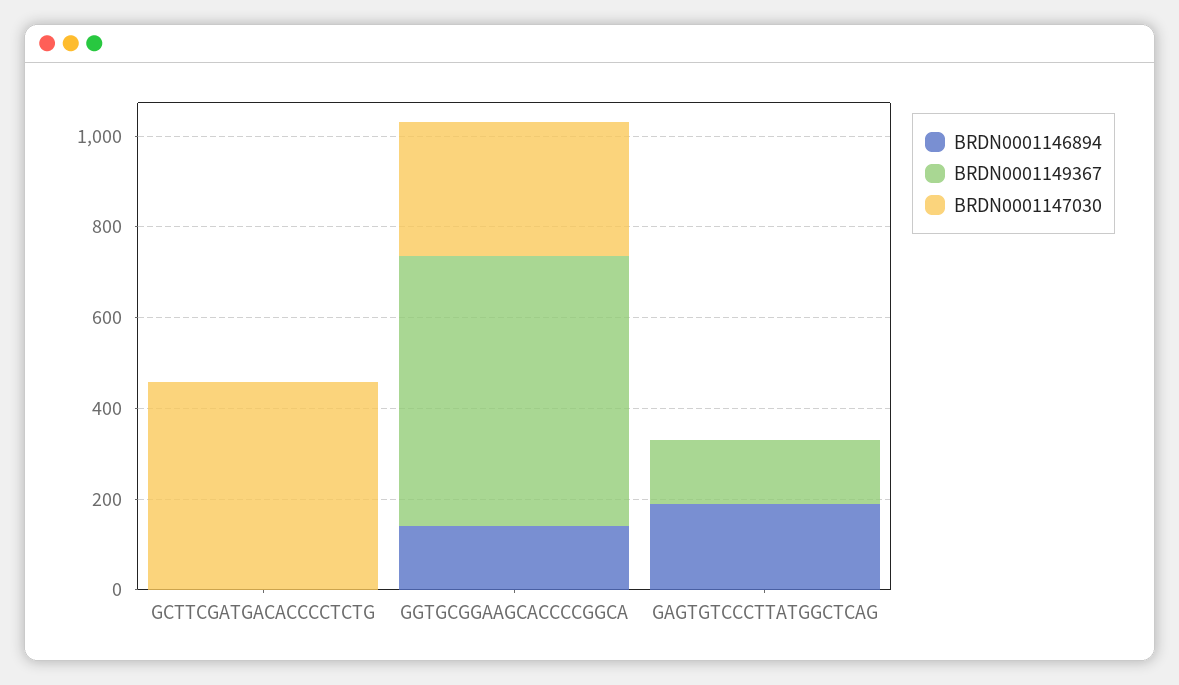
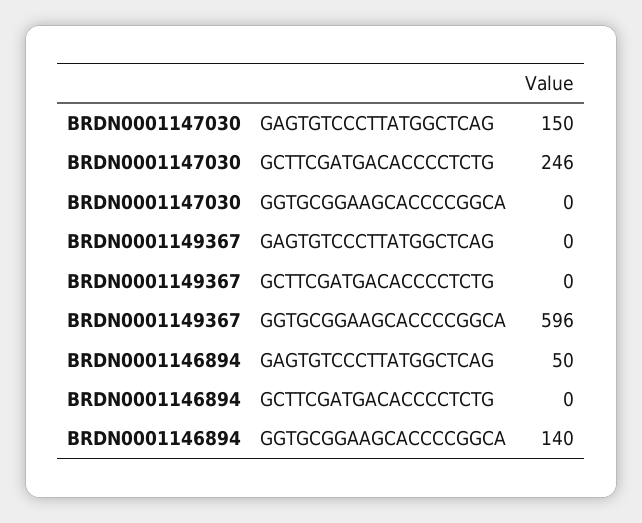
  {
    "BRDN0001146894": {
      "GCTTCGATGACACCCCTCTG": 0,
      "GGTGCGGAAGCACCCCGGCA": 140,
-     "GAGTGTCCCTTATGGCTCAG": 200
+     "GAGTGTCCCTTATGGCTCAG": 50
    },
    "BRDN0001149367": {
      "GCTTCGATGACACCCCTCTG": 0,
      "GGTGCGGAAGCACCCCGGCA": 596,
-     "GAGTGTCCCTTATGGCTCAG": 150
+     "GAGTGTCCCTTATGGCTCAG": 0
    },
    "BRDN0001147030": {
-     "GCTTCGATGACACCCCTCTG": 450,
+     "GCTTCGATGACACCCCTCTG": 246,
-     "GGTGCGGAAGCACCCCGGCA": 300,
+     "GGTGCGGAAGCACCCCGGCA": 0,
-     "GAGTGTCCCTTATGGCTCAG": 0
+     "GAGTGTCCCTTATGGCTCAG": 150
    }
  }

